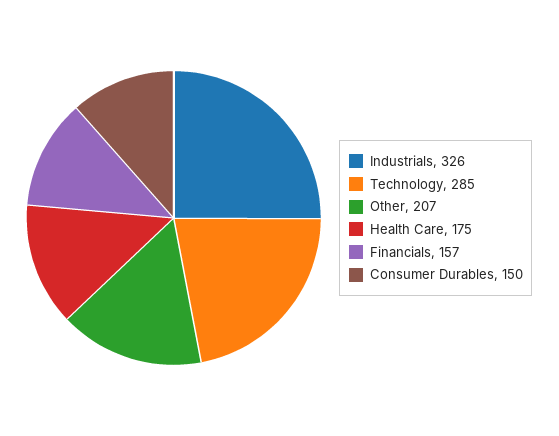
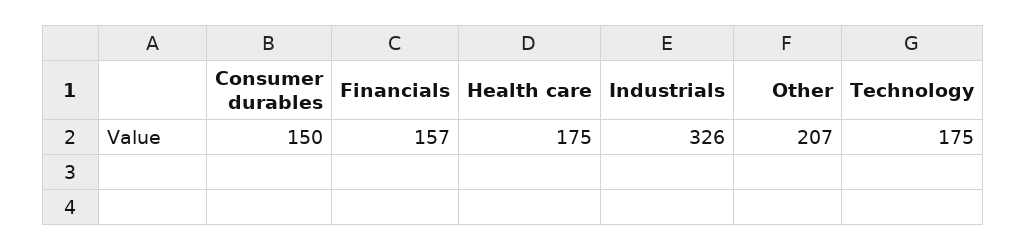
  {
    "Industrials": 326,
-   "Technology": 285,
+   "Technology": 175,
    "Other": 207,
    "Health Care": 175,
    "Financials": 157,
    "Consumer Durables": 150
  }

